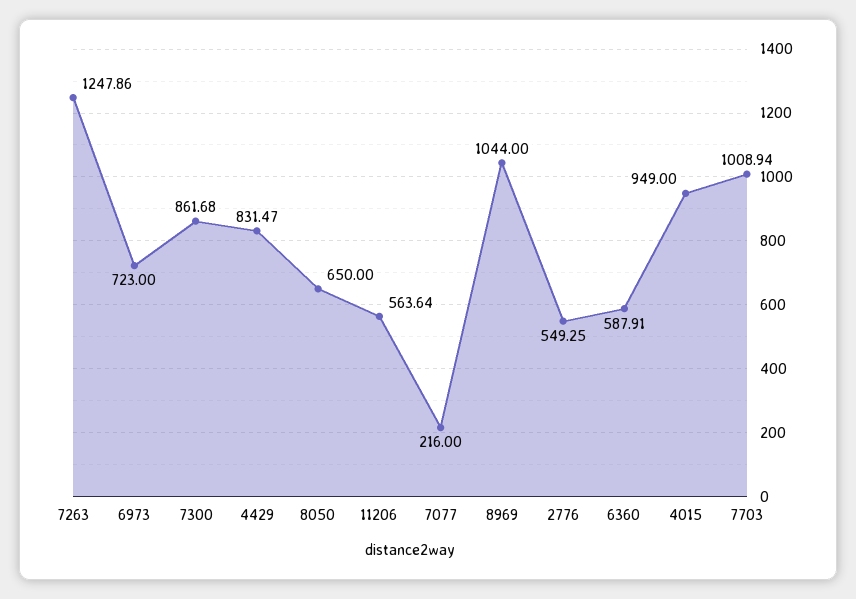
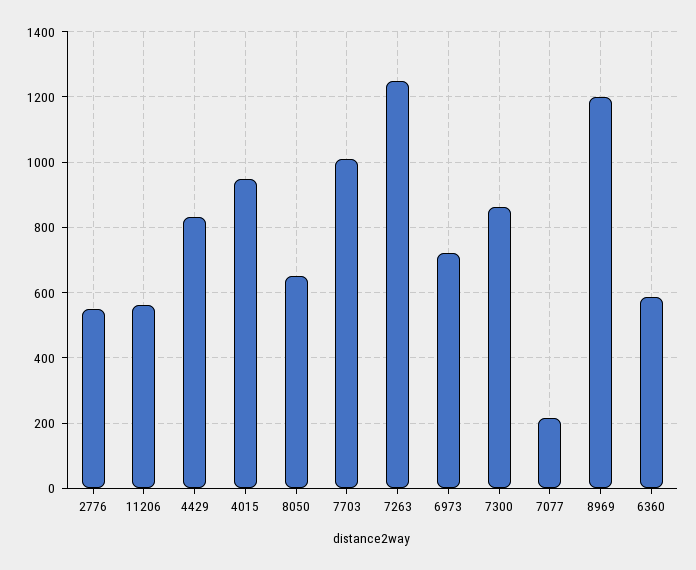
  {
    "7263": 1247.86,
    "6973": 723,
    "7300": 861.68,
    "4429": 831.47,
    "8050": 650,
    "11206": 563.64,
    "7077": 216,
-   "8969": 1044,
+   "8969": 1200,
    "2776": 549.25,
    "6360": 587.91,
    "4015": 949,
    "7703": 1008.94
  }

